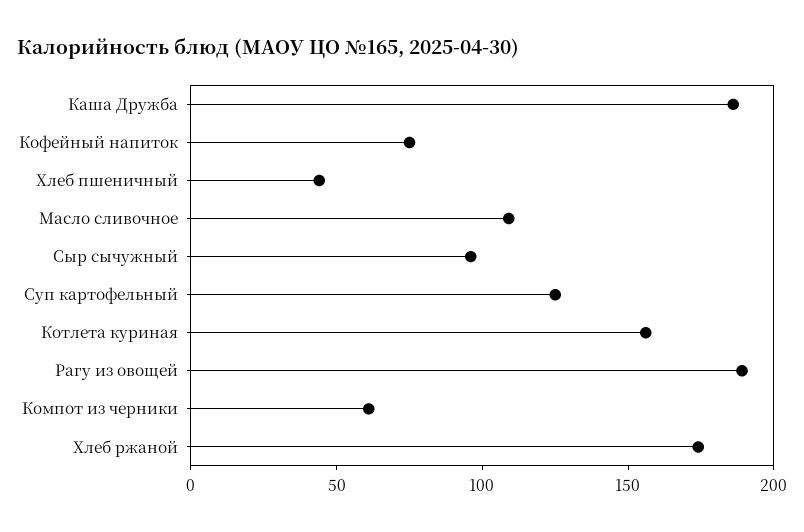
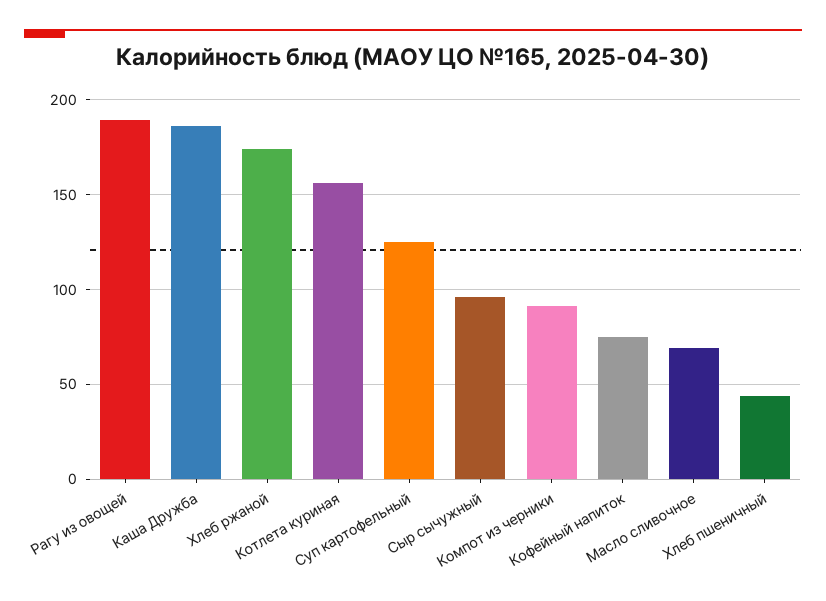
  {
    "Каша Дружба": 185,
    "Кофейный напиток": 75,
    "Хлеб пшеничный": 45,
-   "Масло сливочное": 110,
+   "Масло сливочное": 70,
    "Сыр сычужный": 95,
    "Суп картофельный": 125,
    "Котлета куриная": 155,
    "Рагу из овощей": 190,
-   "Компот из черники": 60,
+   "Компот из черники": 90,
    "Хлеб ржаной": 175
  }

